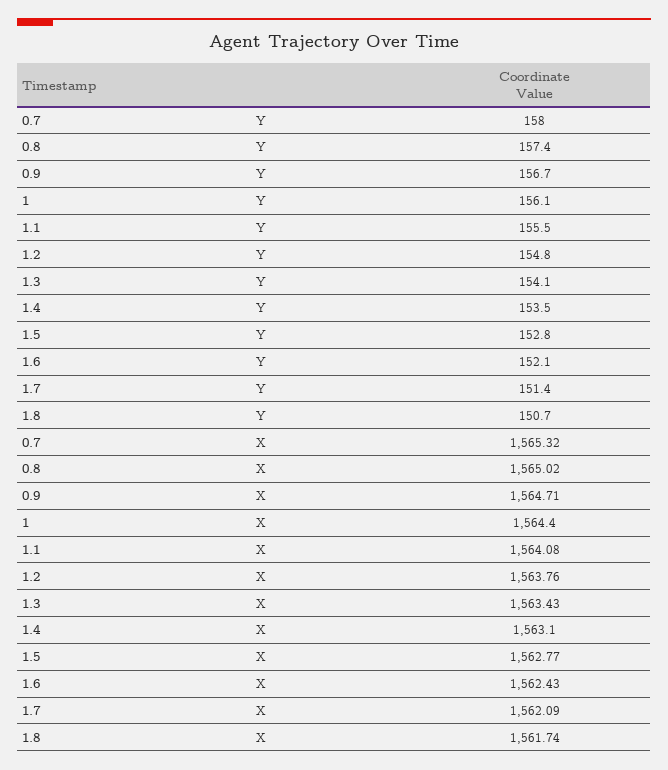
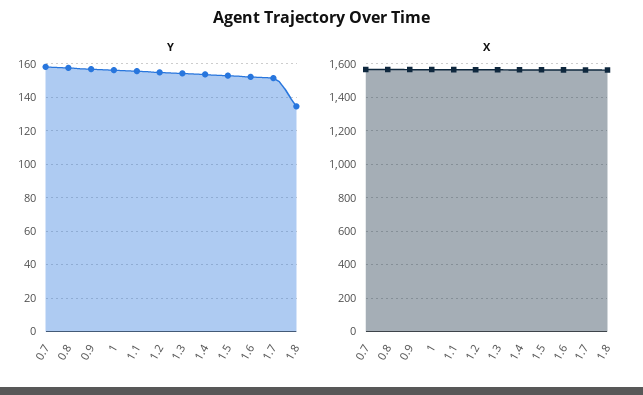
  {
    "Y": {
      "0.7": 158,
      "0.8": 157.4,
      "0.9": 156.7,
      "1": 156.1,
      "1.1": 155.5,
      "1.2": 154.8,
      "1.3": 154.1,
      "1.4": 153.5,
      "1.5": 152.8,
      "1.6": 152.1,
      "1.7": 151.4,
-     "1.8": 150.7
+     "1.8": 135
    },
    "X": {
      "0.7": 1565.32,
      "0.8": 1565.02,
      "0.9": 1564.71,
      "1": 1564.4,
      "1.1": 1564.08,
      "1.2": 1563.76,
      "1.3": 1563.43,
      "1.4": 1563.1,
      "1.5": 1562.77,
      "1.6": 1562.43,
      "1.7": 1562.09,
      "1.8": 1561.74
    }
  }

